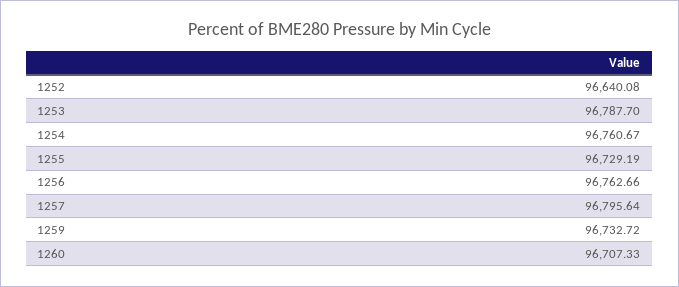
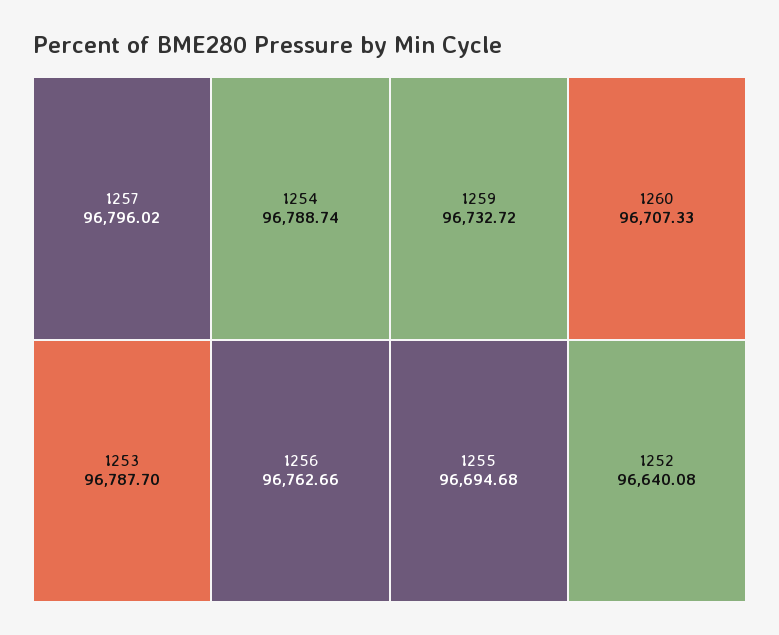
  {
    "1252": 96640.08,
    "1253": 96787.7,
-   "1254": 96760.67,
+   "1254": 96788.74,
-   "1255": 96729.19,
+   "1255": 96694.68,
    "1256": 96762.66,
-   "1257": 96795.64,
+   "1257": 96796.02,
    "1259": 96732.72,
    "1260": 96707.33
  }

